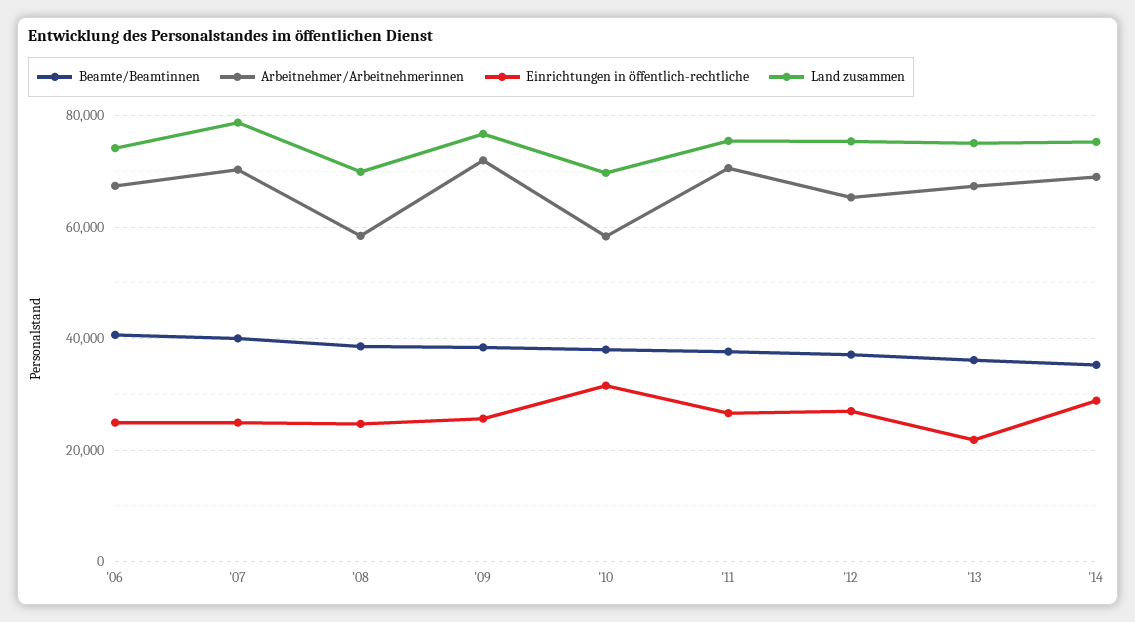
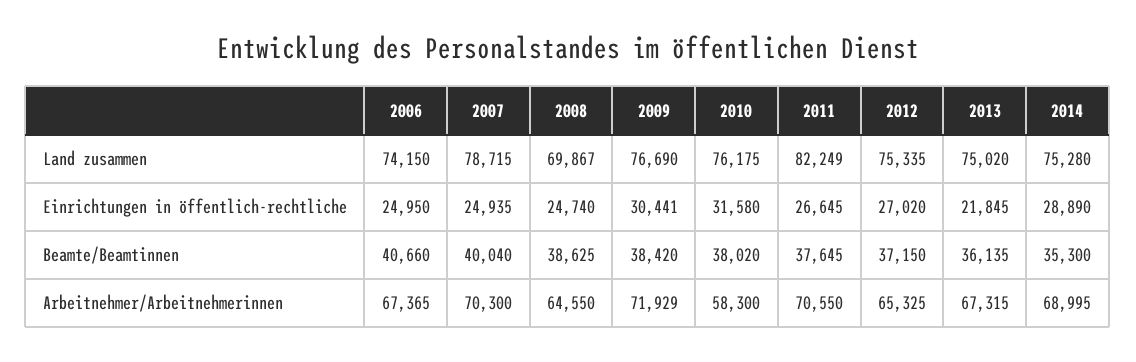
  {
    "Beamte/Beamtinnen": {
      "'06": 40660,
      "'07": 40040,
      "'08": 38625,
      "'09": 38420,
      "'10": 38020,
      "'11": 37645,
      "'12": 37150,
      "'13": 36135,
      "'14": 35300
    },
    "Arbeitnehmer/Arbeitnehmerinnen": {
      "'06": 67365,
      "'07": 70300,
-     "'08": 58000,
+     "'08": 64550,
      "'09": 71929,
      "'10": 58300,
      "'11": 70550,
      "'12": 65325,
      "'13": 67315,
      "'14": 68995
    },
    "Einrichtungen in öffentlich-rechtliche": {
      "'06": 24950,
      "'07": 24935,
      "'08": 24740,
-     "'09": 26000,
+     "'09": 30441,
      "'10": 31580,
      "'11": 26645,
      "'12": 27020,
      "'13": 21845,
      "'14": 28890
    },
    "Land zusammen": {
      "'06": 74150,
      "'07": 78715,
      "'08": 69867,
      "'09": 76690,
-     "'10": 70000,
+     "'10": 76175,
-     "'11": 76000,
+     "'11": 82249,
      "'12": 75335,
      "'13": 75020,
      "'14": 75280
    }
  }

